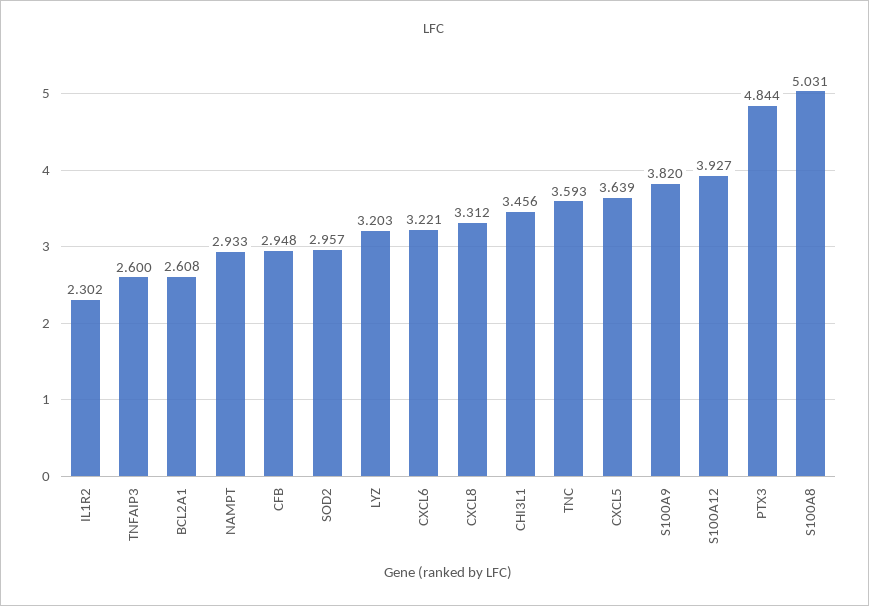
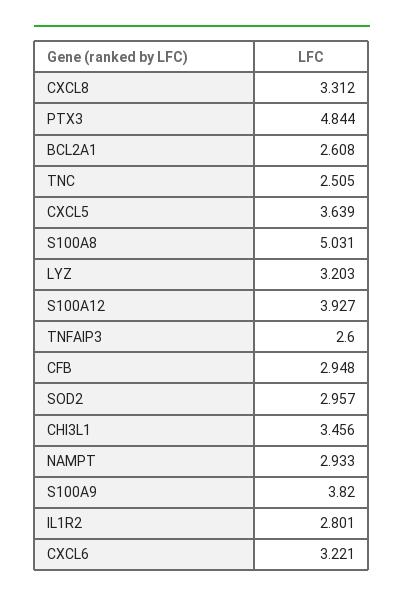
  {
-   "IL1R2": 2.302,
+   "IL1R2": 2.801,
    "TNFAIP3": 2.6,
    "BCL2A1": 2.608,
    "NAMPT": 2.933,
    "CFB": 2.948,
    "SOD2": 2.957,
    "LYZ": 3.203,
    "CXCL6": 3.221,
    "CXCL8": 3.312,
    "CHI3L1": 3.456,
-   "TNC": 3.593,
+   "TNC": 2.505,
    "CXCL5": 3.639,
    "S100A9": 3.82,
    "S100A12": 3.927,
    "PTX3": 4.844,
    "S100A8": 5.031
  }

